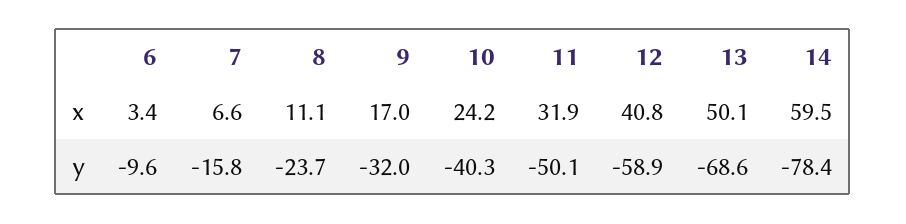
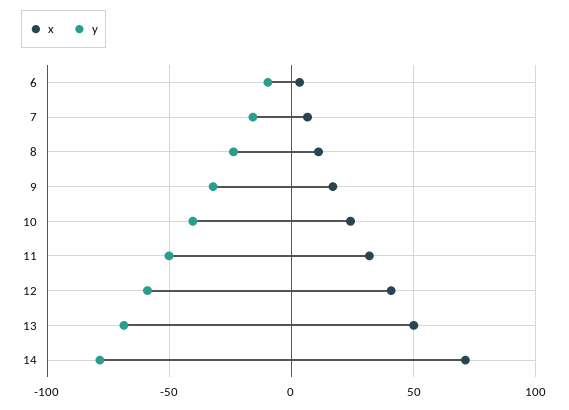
  {
    "x": {
      "6": 3.4,
      "7": 6.6,
      "8": 11.1,
      "9": 17,
      "10": 24.2,
      "11": 31.9,
      "12": 40.8,
      "13": 50.1,
-     "14": 59.5
+     "14": 70
    },
    "y": {
      "6": -9.6,
      "7": -15.8,
      "8": -23.7,
      "9": -32,
      "10": -40.3,
      "11": -50.1,
      "12": -58.9,
      "13": -68.6,
      "14": -78.4
    }
  }

